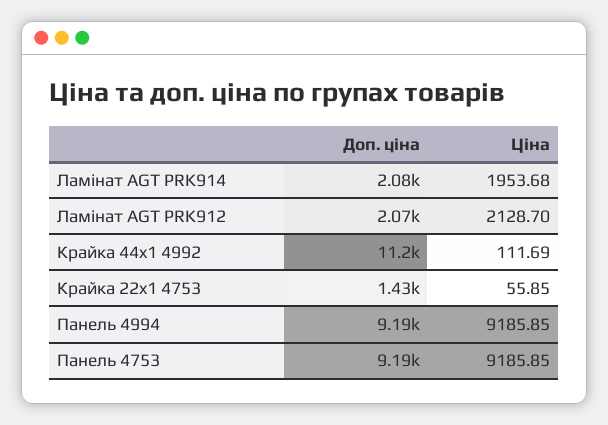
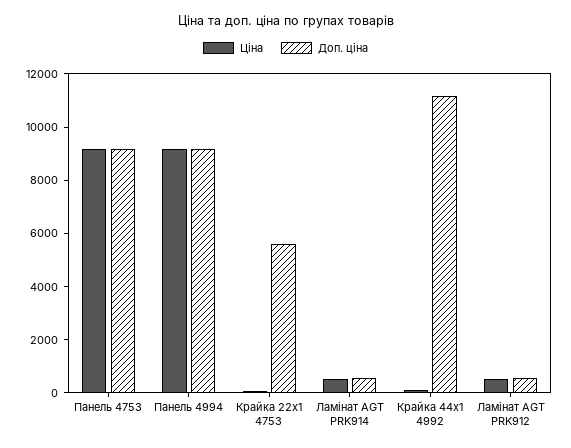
  {
    "Доп. ціна": {
-     "Ламінат AGT PRK914": 2080,
+     "Ламінат AGT PRK914": 500,
-     "Ламінат AGT PRK912": 2070,
+     "Ламінат AGT PRK912": 500,
      "Крайка 44x1 4992": 11200,
-     "Крайка 22x1 4753": 1430,
+     "Крайка 22x1 4753": 5500,
      "Панель 4994": 9190,
      "Панель 4753": 9190
    },
    "Ціна": {
-     "Ламінат AGT PRK914": 1953.68,
+     "Ламінат AGT PRK914": 500,
-     "Ламінат AGT PRK912": 2128.7,
+     "Ламінат AGT PRK912": 500,
      "Крайка 44x1 4992": 111.69,
      "Крайка 22x1 4753": 55.85,
      "Панель 4994": 9185.85,
      "Панель 4753": 9185.85
    }
  }

